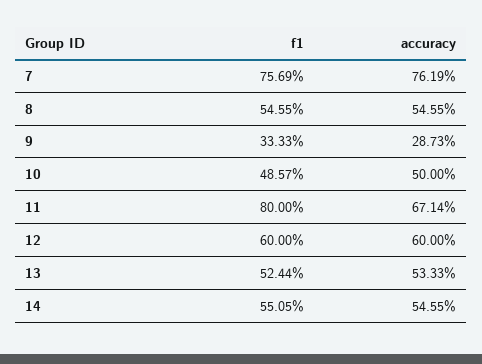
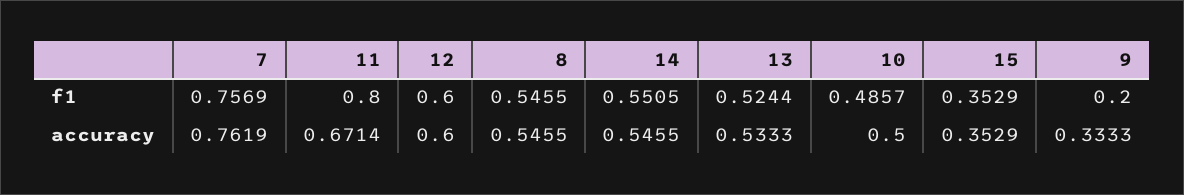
  {
    "f1": {
      "7": 0.7569,
      "8": 0.5455,
-     "9": 0.3333,
+     "9": 0.2,
      "10": 0.4857,
      "11": 0.8,
      "12": 0.6,
      "13": 0.5244,
-     "14": 0.5505
+     "14": 0.5505,
+     "15": 0.3529
    },
    "accuracy": {
      "7": 0.7619,
      "8": 0.5455,
-     "9": 0.2873,
+     "9": 0.3333,
      "10": 0.5,
      "11": 0.6714,
      "12": 0.6,
      "13": 0.5333,
-     "14": 0.5455
+     "14": 0.5455,
+     "15": 0.3529
    }
  }

